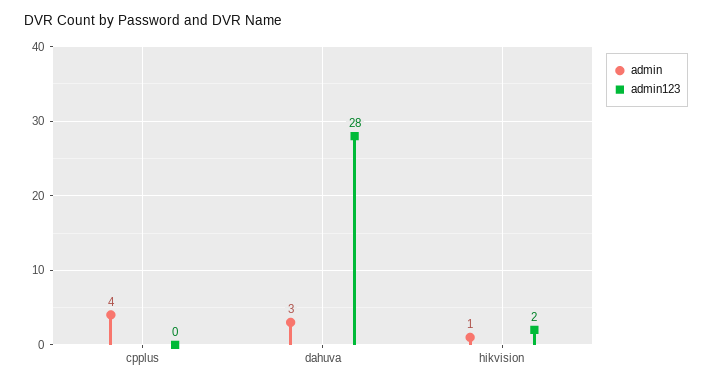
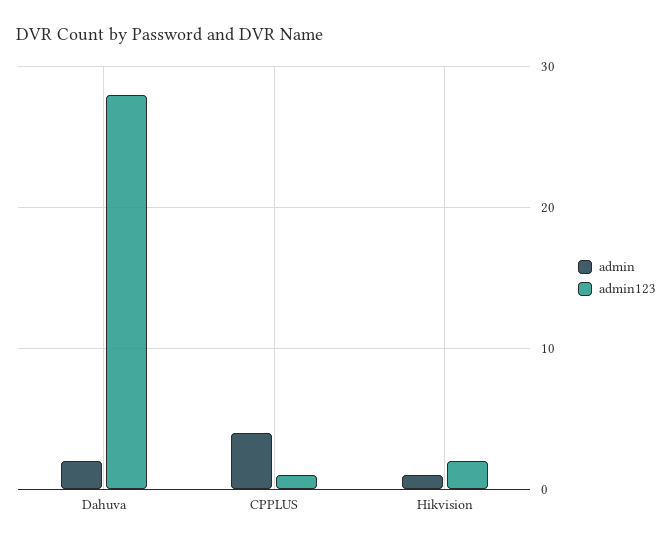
  {
    "admin": {
      "cpplus": 4,
-     "dahuva": 3,
+     "dahuva": 2,
      "hikvision": 1
    },
    "admin123": {
-     "cpplus": 0,
+     "cpplus": 1,
      "dahuva": 28,
      "hikvision": 2
    }
  }

